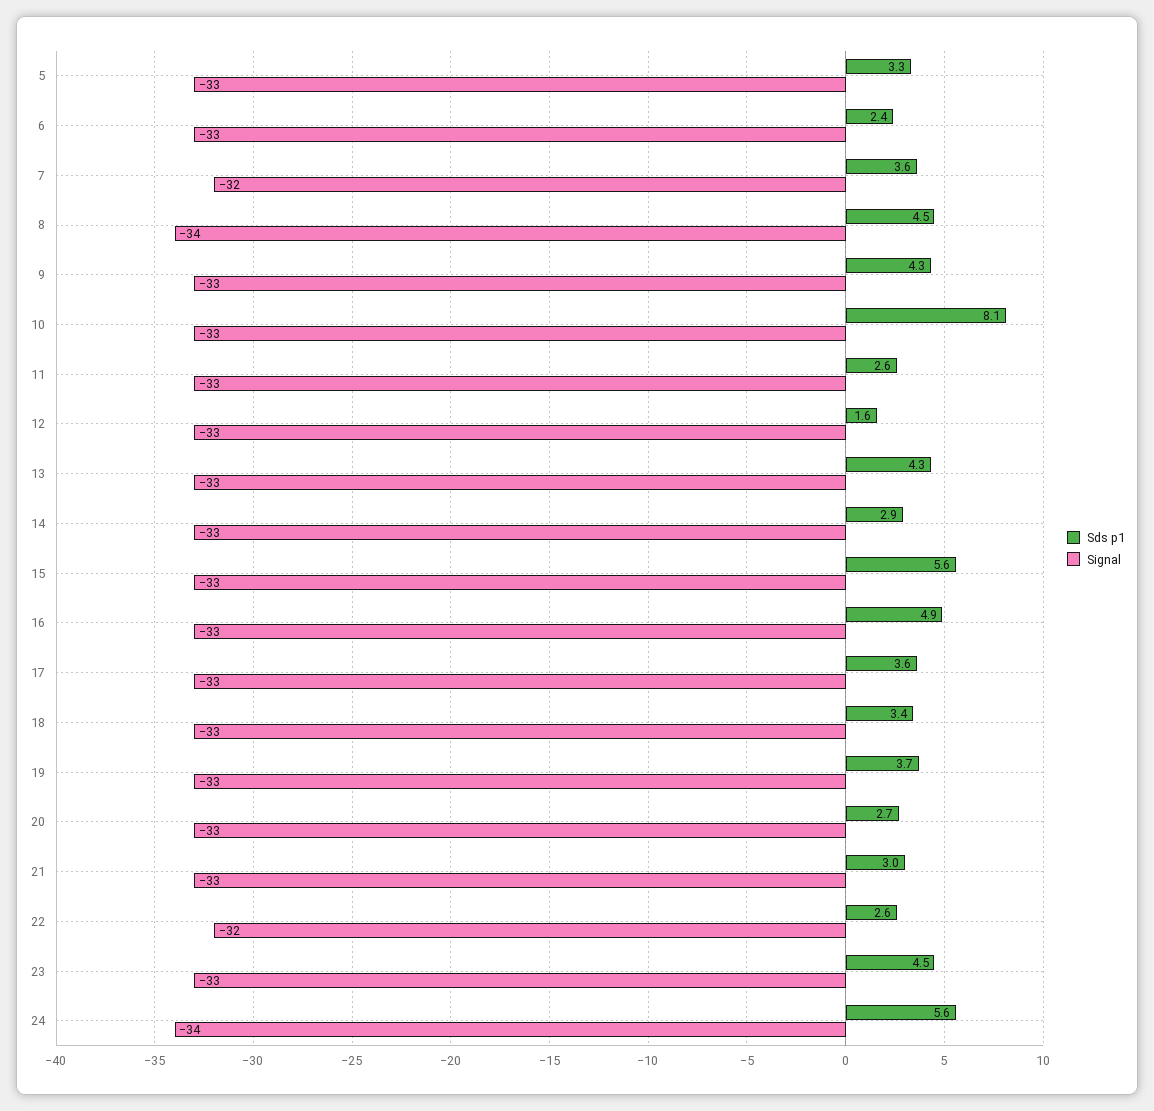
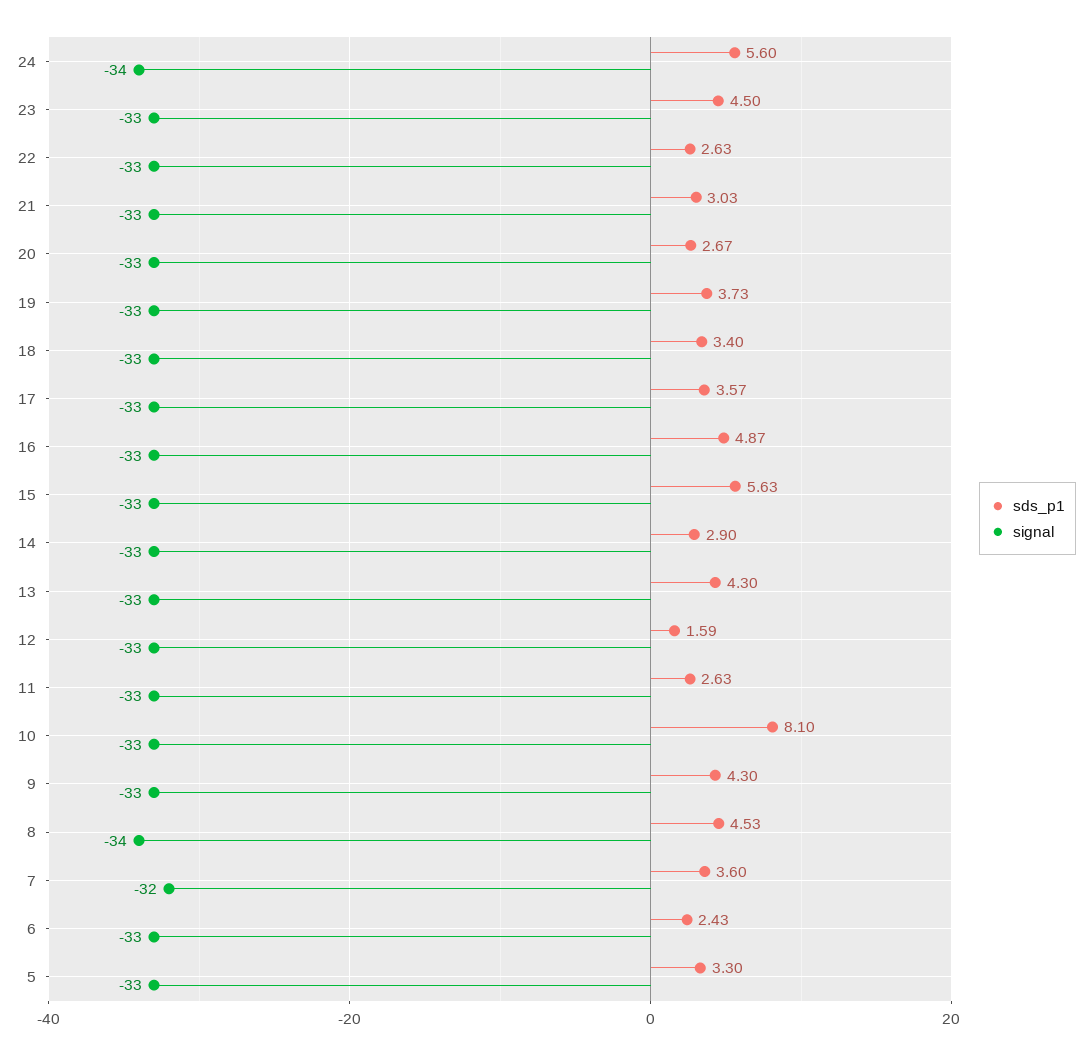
  {
    "Sds p1": {
      "5": 3.3,
      "6": 2.43,
      "7": 3.6,
      "8": 4.53,
      "9": 4.3,
      "10": 8.1,
      "11": 2.63,
      "12": 1.59,
      "13": 4.3,
      "14": 2.9,
      "15": 5.63,
      "16": 4.87,
      "17": 3.57,
      "18": 3.4,
      "19": 3.73,
      "20": 2.67,
      "21": 3.03,
      "22": 2.63,
      "23": 4.5,
      "24": 5.6
    },
    "Signal": {
      "5": -33,
      "6": -33,
      "7": -32,
      "8": -34,
      "9": -33,
      "10": -33,
      "11": -33,
      "12": -33,
      "13": -33,
      "14": -33,
      "15": -33,
      "16": -33,
      "17": -33,
      "18": -33,
      "19": -33,
      "20": -33,
      "21": -33,
-     "22": -32,
+     "22": -33,
      "23": -33,
      "24": -34
    }
  }

